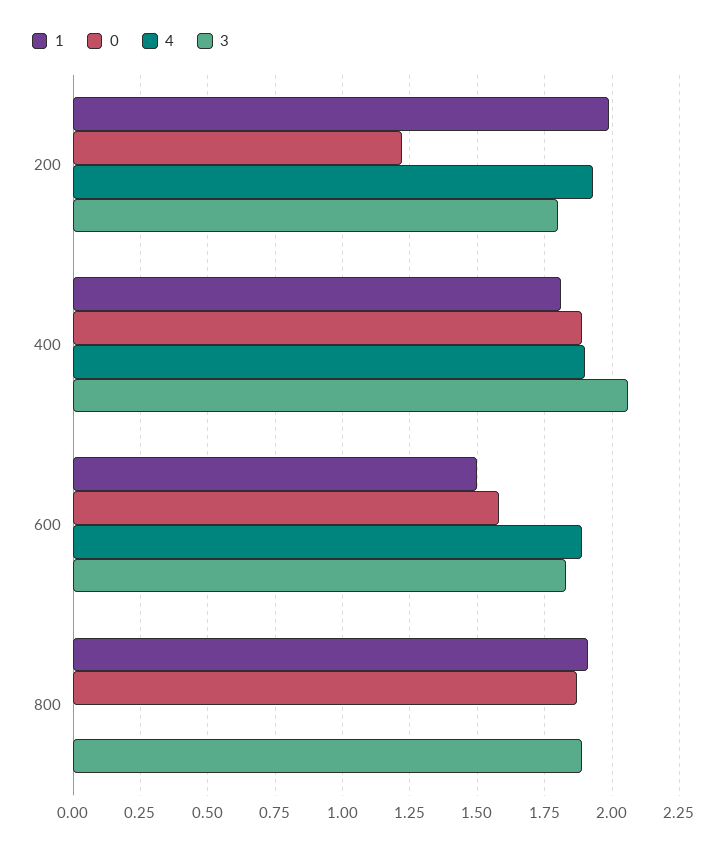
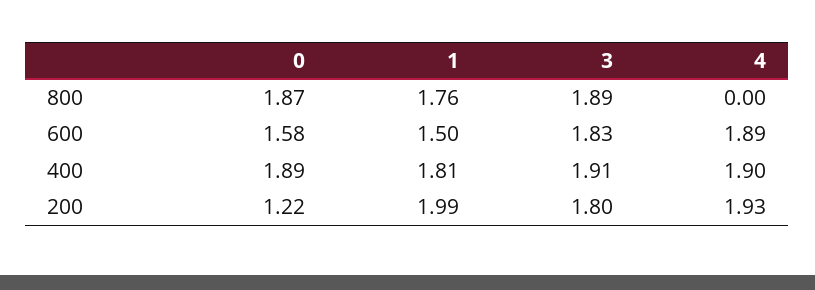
  {
    "1": {
      "200": 1.99,
      "400": 1.81,
      "600": 1.5,
-     "800": 1.9
+     "800": 1.76
    },
    "0": {
      "200": 1.22,
      "400": 1.89,
      "600": 1.58,
      "800": 1.87
    },
    "4": {
      "200": 1.93,
      "400": 1.9,
      "600": 1.89,
      "800": 0
    },
    "3": {
      "200": 1.8,
-     "400": 2.05,
+     "400": 1.91,
      "600": 1.83,
      "800": 1.89
    }
  }

